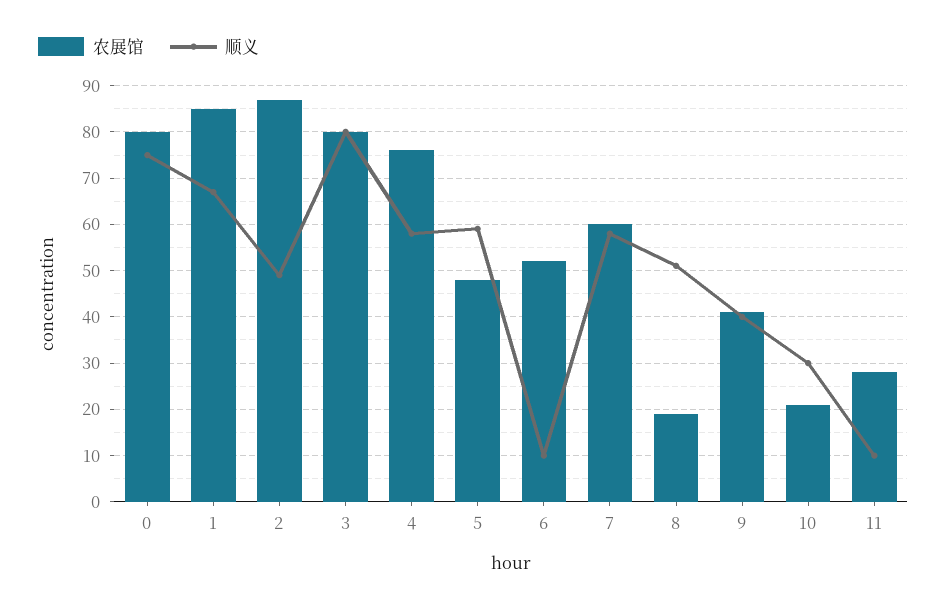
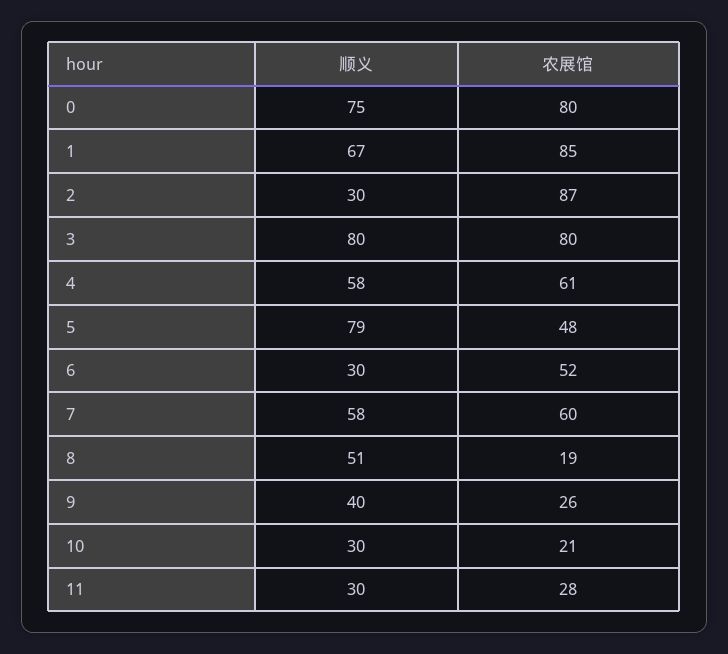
  {
    "农展馆": {
      "0": 80,
      "1": 85,
      "2": 87,
      "3": 80,
-     "4": 75,
+     "4": 61,
      "5": 48,
      "6": 52,
      "7": 60,
      "8": 19,
-     "9": 40,
+     "9": 26,
      "10": 21,
      "11": 28
    },
    "顺义": {
      "0": 75,
      "1": 67,
-     "2": 50,
+     "2": 30,
      "3": 80,
      "4": 58,
-     "5": 60,
+     "5": 79,
-     "6": 10,
+     "6": 30,
      "7": 58,
      "8": 51,
      "9": 40,
      "10": 30,
-     "11": 10
+     "11": 30
    }
  }

